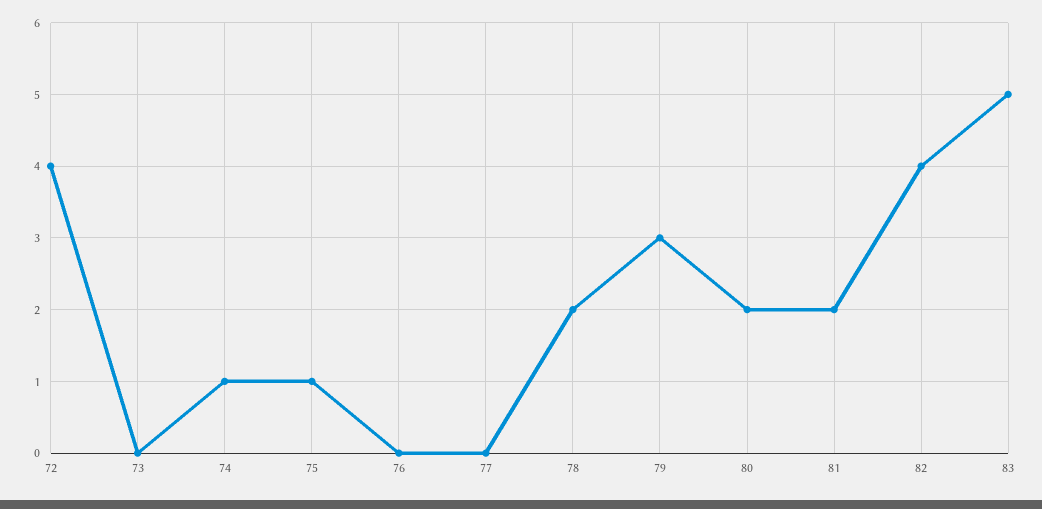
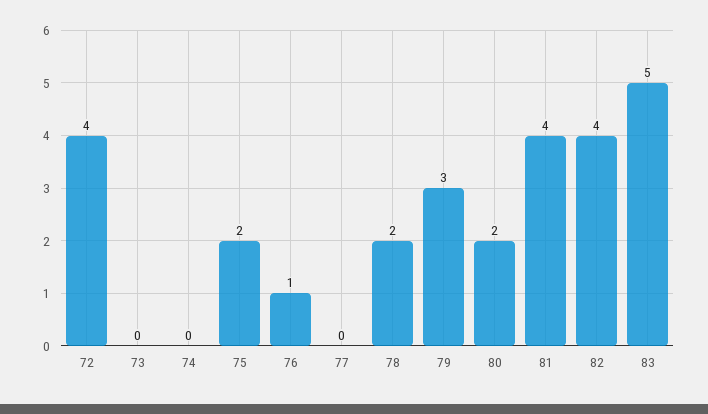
  {
    "72": 4,
    "73": 0,
-   "74": 1,
+   "74": 0,
-   "75": 1,
+   "75": 2,
-   "76": 0,
+   "76": 1,
    "77": 0,
    "78": 2,
    "79": 3,
    "80": 2,
-   "81": 2,
+   "81": 4,
    "82": 4,
    "83": 5
  }

